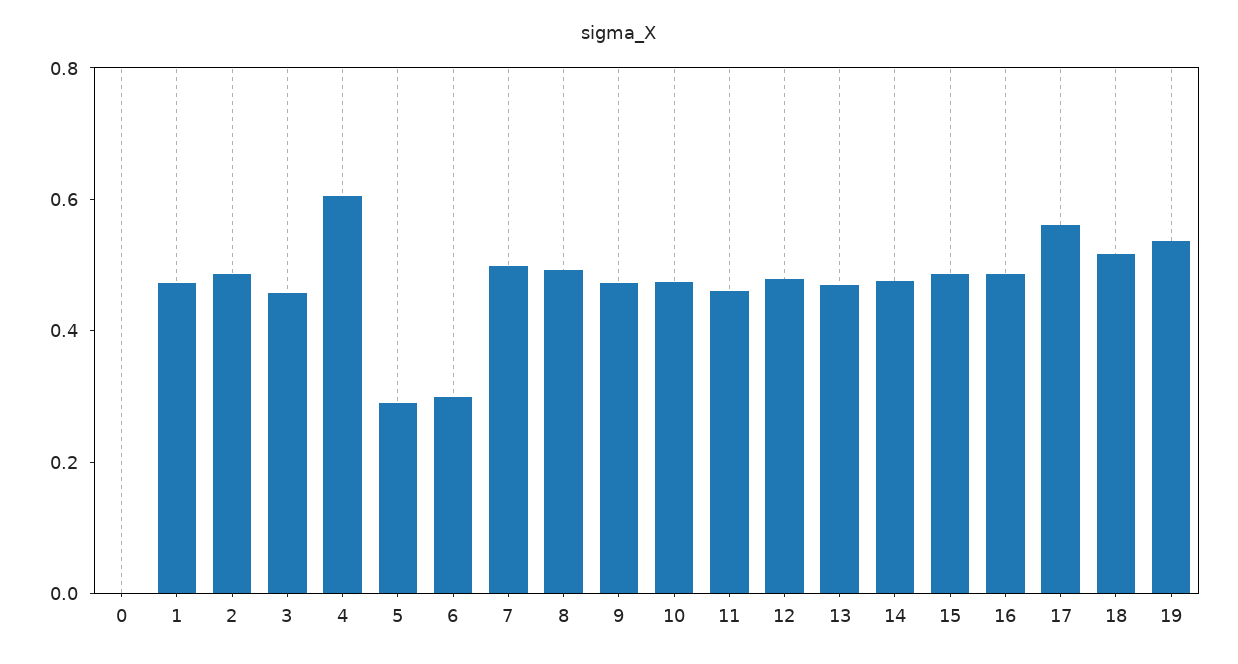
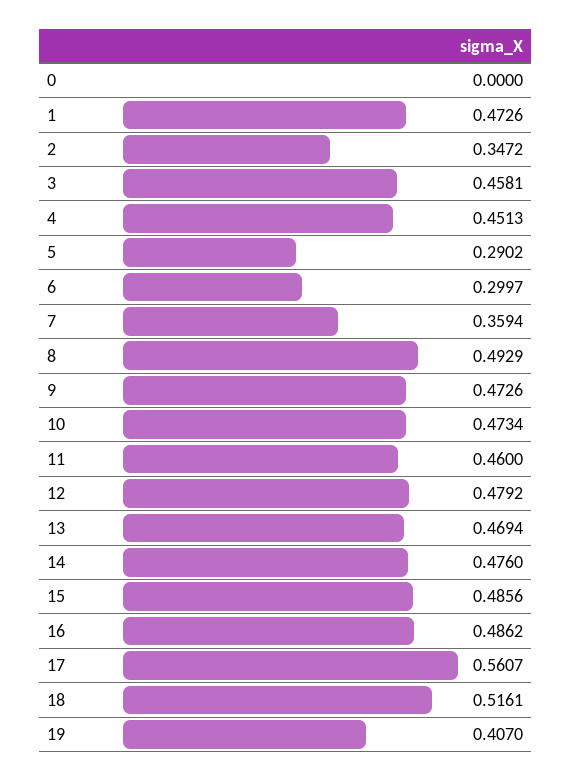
  {
    "0": 0,
    "1": 0.4726,
-   "2": 0.5,
+   "2": 0.3472,
    "3": 0.4581,
-   "4": 0.6,
+   "4": 0.4513,
    "5": 0.2902,
    "6": 0.2997,
-   "7": 0.5,
+   "7": 0.3594,
    "8": 0.4929,
    "9": 0.4726,
    "10": 0.4734,
    "11": 0.46,
    "12": 0.4792,
    "13": 0.4694,
    "14": 0.476,
    "15": 0.4856,
    "16": 0.4862,
    "17": 0.5607,
    "18": 0.5161,
-   "19": 0.55
+   "19": 0.407
  }

